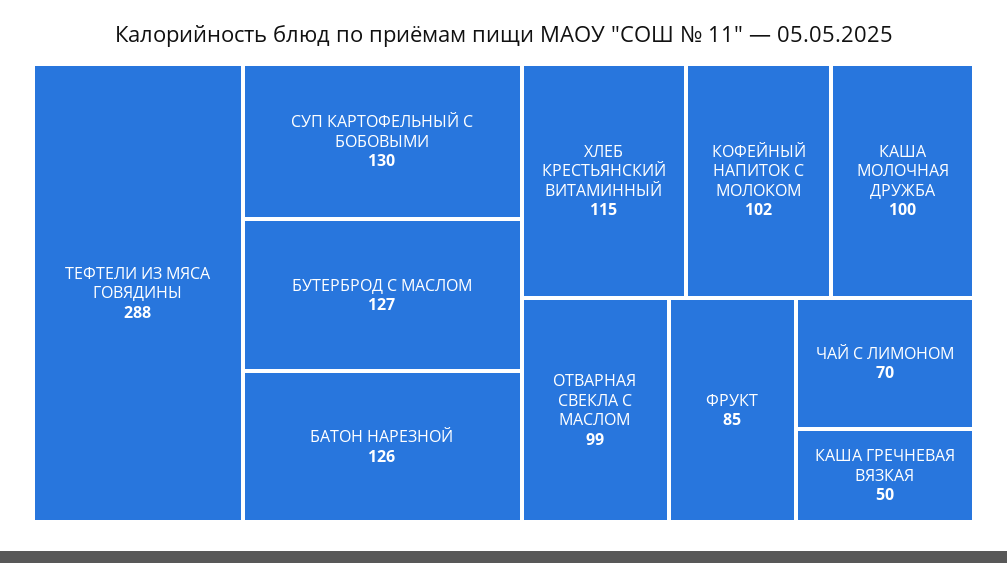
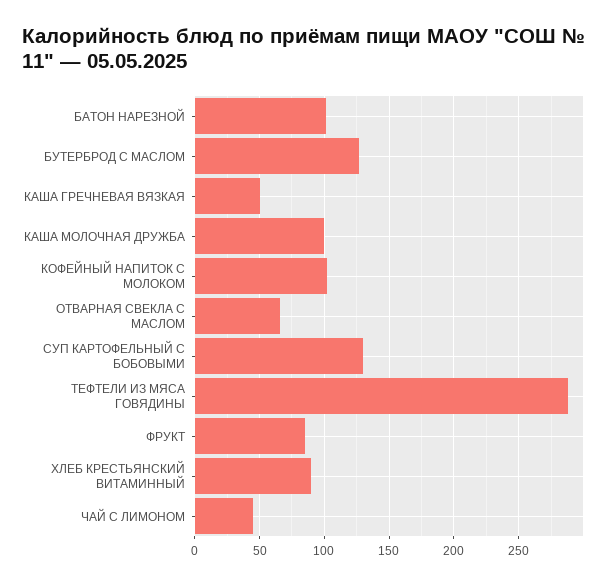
  {
    "ТЕФТЕЛИ ИЗ МЯСА ГОВЯДИНЫ": 288,
    "СУП КАРТОФЕЛЬНЫЙ С БОБОВЫМИ": 130,
    "БУТЕРБРОД С МАСЛОМ": 127,
-   "БАТОН НАРЕЗНОЙ": 126,
+   "БАТОН НАРЕЗНОЙ": 100,
-   "ХЛЕБ КРЕСТЬЯНСКИЙ ВИТАМИННЫЙ": 115,
+   "ХЛЕБ КРЕСТЬЯНСКИЙ ВИТАМИННЫЙ": 90,
    "КОФЕЙНЫЙ НАПИТОК С МОЛОКОМ": 102,
    "КАША МОЛОЧНАЯ ДРУЖБА": 100,
-   "ОТВАРНАЯ СВЕКЛА С МАСЛОМ": 99,
+   "ОТВАРНАЯ СВЕКЛА С МАСЛОМ": 65,
    "ФРУКТ": 85,
-   "ЧАЙ С ЛИМОНОМ": 70,
+   "ЧАЙ С ЛИМОНОМ": 45,
    "КАША ГРЕЧНЕВАЯ ВЯЗКАЯ": 50
  }

